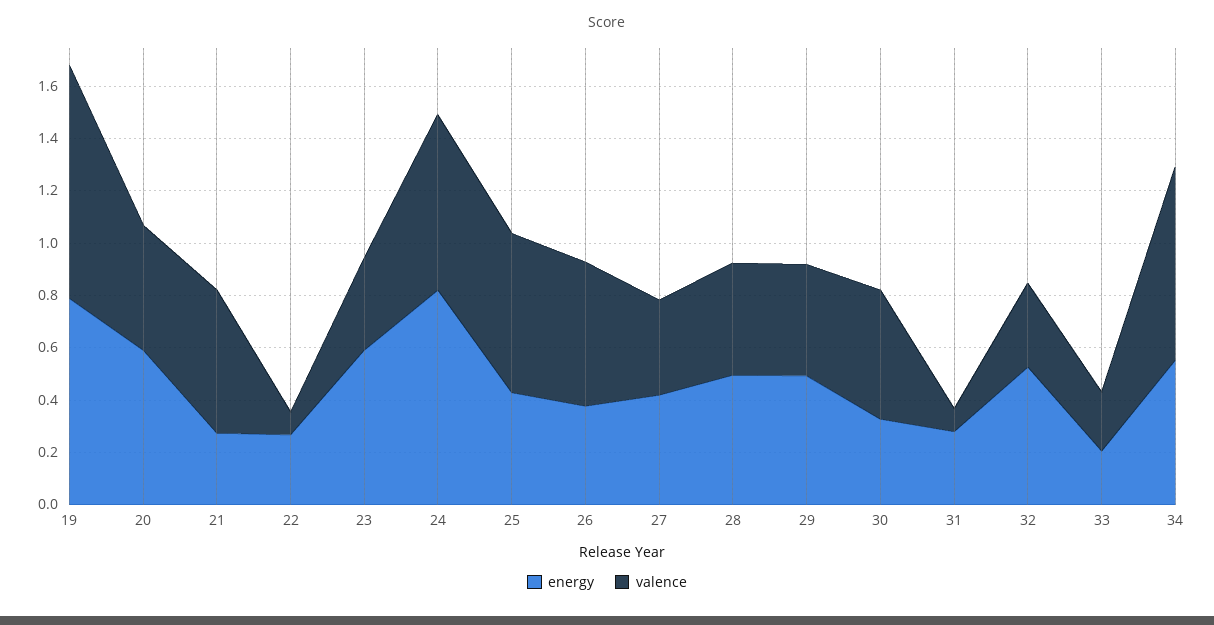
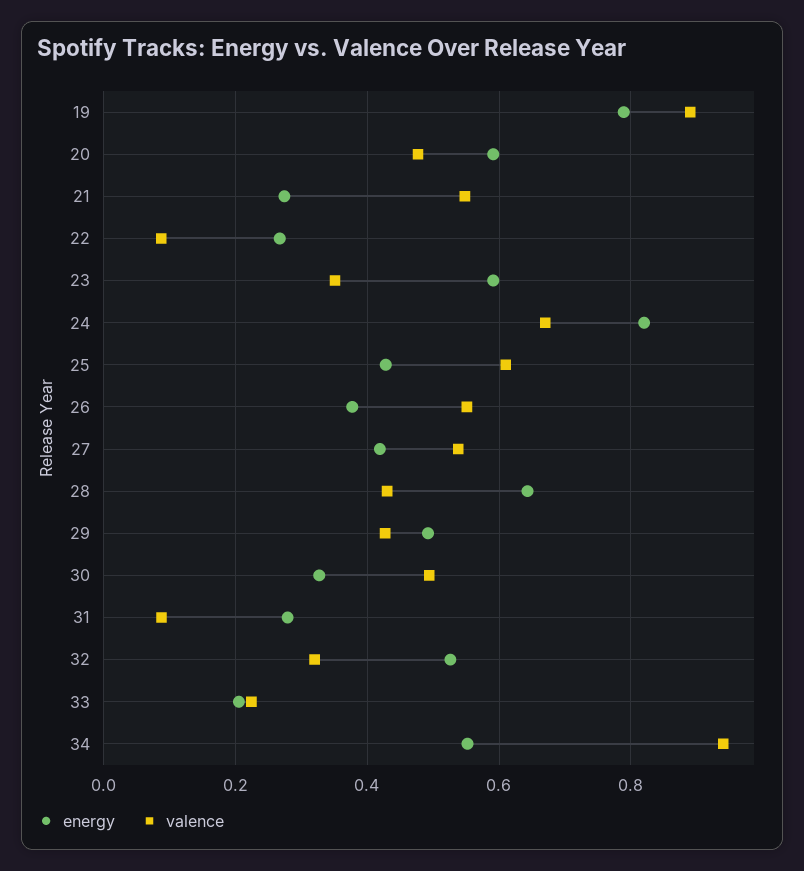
  {
    "energy": {
      "19": 0.78,
      "20": 0.6,
      "21": 0.28,
      "22": 0.26,
      "23": 0.6,
      "24": 0.82,
      "25": 0.42,
      "26": 0.38,
      "27": 0.42,
-     "28": 0.5,
+     "28": 0.64,
      "29": 0.5,
      "30": 0.32,
      "31": 0.28,
      "32": 0.52,
      "33": 0.2,
      "34": 0.56
    },
    "valence": {
      "19": 0.9,
      "20": 0.48,
      "21": 0.54,
      "22": 0.08,
      "23": 0.36,
      "24": 0.68,
      "25": 0.62,
      "26": 0.56,
-     "27": 0.35,
+     "27": 0.54,
      "28": 0.44,
      "29": 0.42,
      "30": 0.5,
      "31": 0.08,
      "32": 0.32,
      "33": 0.22,
-     "34": 0.75
+     "34": 0.94
    }
  }

